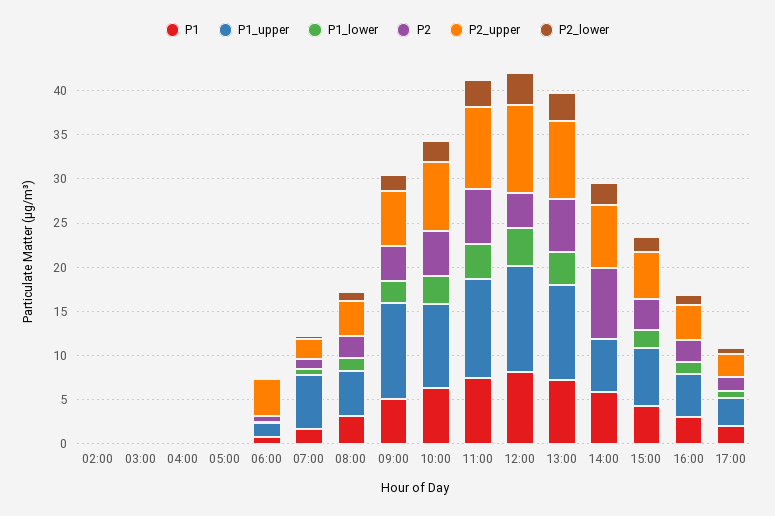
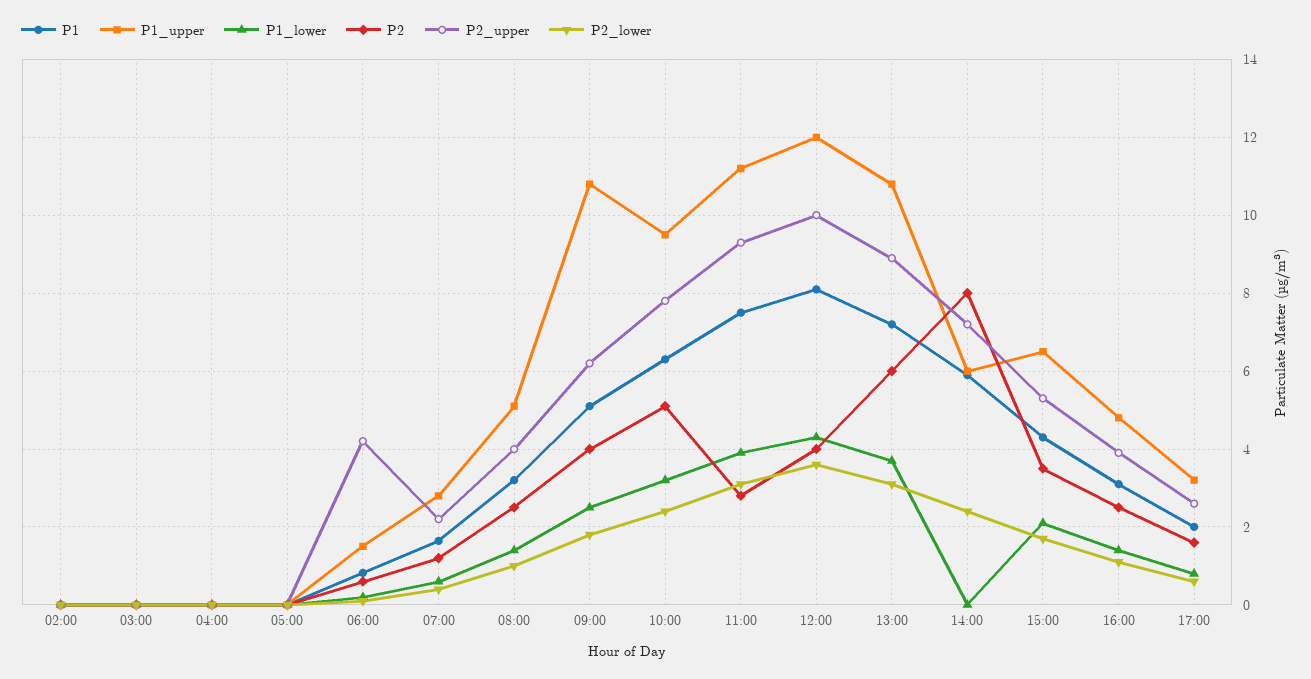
  {
    "P1": {
      "02:00": 0,
      "03:00": 0,
      "04:00": 0,
      "05:00": 0,
      "06:00": 0.8,
      "07:00": 1.6,
      "08:00": 3.2,
      "09:00": 5.2,
      "10:00": 6.4,
      "11:00": 7.6,
      "12:00": 8.2,
      "13:00": 7.2,
      "14:00": 6,
      "15:00": 4.4,
      "16:00": 3.2,
      "17:00": 2
    },
    "P1_upper": {
      "02:00": 0,
      "03:00": 0,
      "04:00": 0,
      "05:00": 0,
      "06:00": 1.6,
-     "07:00": 6,
+     "07:00": 2.8,
      "08:00": 5.2,
      "09:00": 10.8,
      "10:00": 9.6,
      "11:00": 11.2,
      "12:00": 12,
      "13:00": 10.8,
      "14:00": 6,
      "15:00": 6.6,
      "16:00": 4.8,
      "17:00": 3.2
    },
    "P1_lower": {
      "02:00": 0,
      "03:00": 0,
      "04:00": 0,
      "05:00": 0,
      "06:00": 0.2,
      "07:00": 0.6,
      "08:00": 1.4,
      "09:00": 2.6,
      "10:00": 3.2,
      "11:00": 4,
      "12:00": 4.4,
      "13:00": 3.8,
      "14:00": 0,
      "15:00": 2.2,
      "16:00": 1.4,
      "17:00": 0.8
    },
    "P2": {
      "02:00": 0,
      "03:00": 0,
      "04:00": 0,
      "05:00": 0,
      "06:00": 0.6,
      "07:00": 1.2,
      "08:00": 2.6,
      "09:00": 4,
      "10:00": 5.2,
-     "11:00": 6,
+     "11:00": 2.8,
      "12:00": 4,
      "13:00": 6,
      "14:00": 8,
      "15:00": 3.6,
      "16:00": 2.6,
      "17:00": 1.6
    },
    "P2_upper": {
      "02:00": 0,
      "03:00": 0,
      "04:00": 0,
      "05:00": 0,
      "06:00": 4.2,
      "07:00": 2.2,
      "08:00": 4,
      "09:00": 6.2,
      "10:00": 7.8,
      "11:00": 9.4,
      "12:00": 10,
      "13:00": 9,
      "14:00": 7.2,
      "15:00": 5.4,
      "16:00": 4,
      "17:00": 2.6
    },
    "P2_lower": {
      "02:00": 0,
      "03:00": 0,
      "04:00": 0,
      "05:00": 0,
      "06:00": 0.2,
      "07:00": 0.4,
      "08:00": 1,
      "09:00": 1.8,
      "10:00": 2.4,
      "11:00": 3.2,
      "12:00": 3.6,
      "13:00": 3.2,
      "14:00": 2.4,
      "15:00": 1.8,
      "16:00": 1.2,
      "17:00": 0.6
    }
  }

